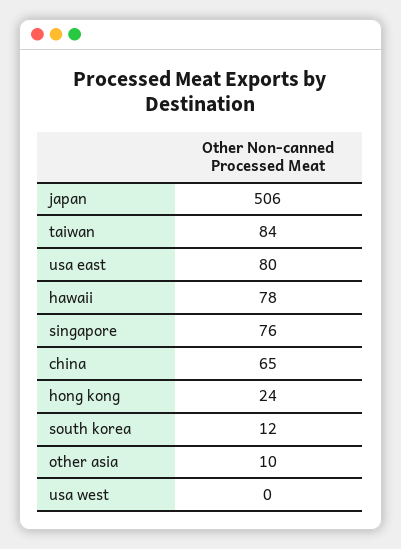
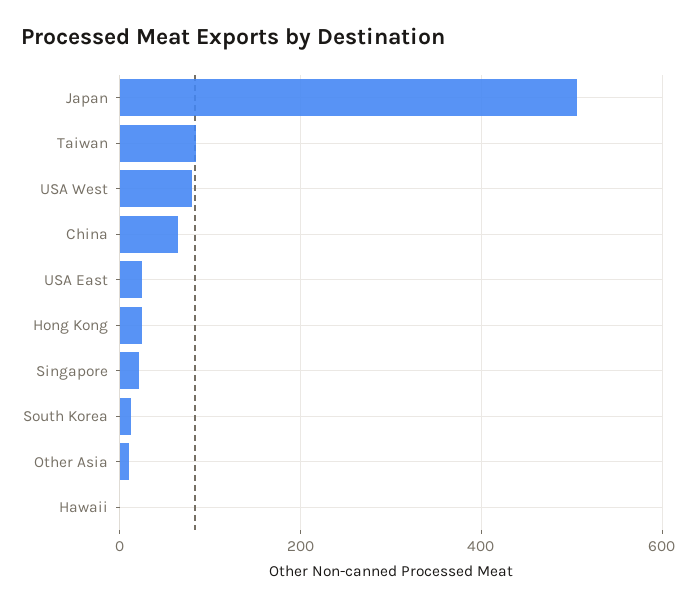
  {
    "japan": 506,
    "taiwan": 84,
-   "usa east": 80,
+   "usa east": 20,
-   "hawaii": 78,
+   "hawaii": 0,
-   "singapore": 76,
+   "singapore": 20,
    "china": 65,
    "hong kong": 24,
    "south korea": 12,
    "other asia": 10,
-   "usa west": 0
+   "usa west": 80
  }

